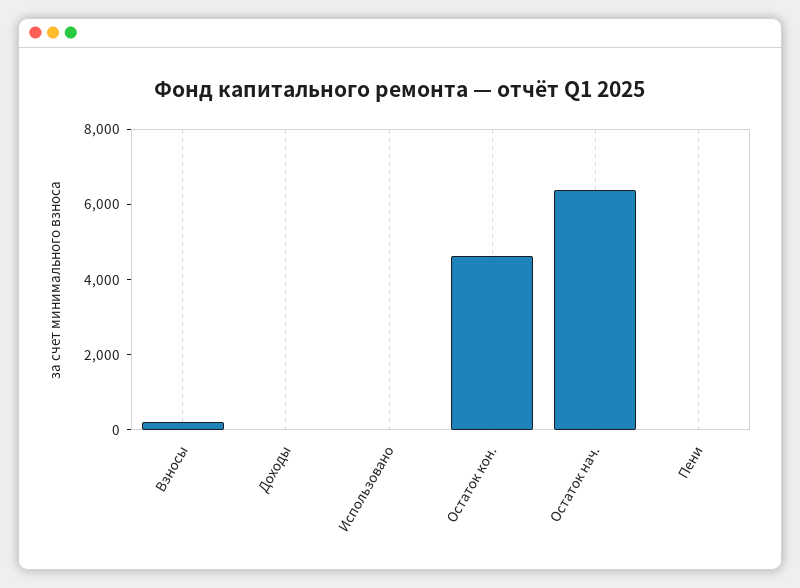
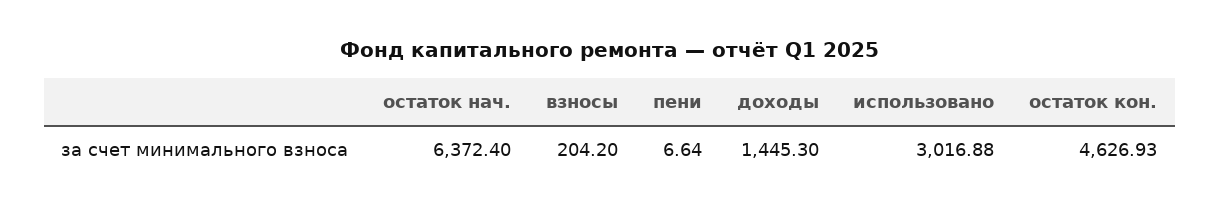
  {
    "Взносы": 204.2,
-   "Доходы": 0,
+   "Доходы": 1445.3,
-   "Использовано": 0,
+   "Использовано": 3016.88,
    "Остаток кон.": 4626.93,
    "Остаток нач.": 6372.4,
    "Пени": 6.64
  }

